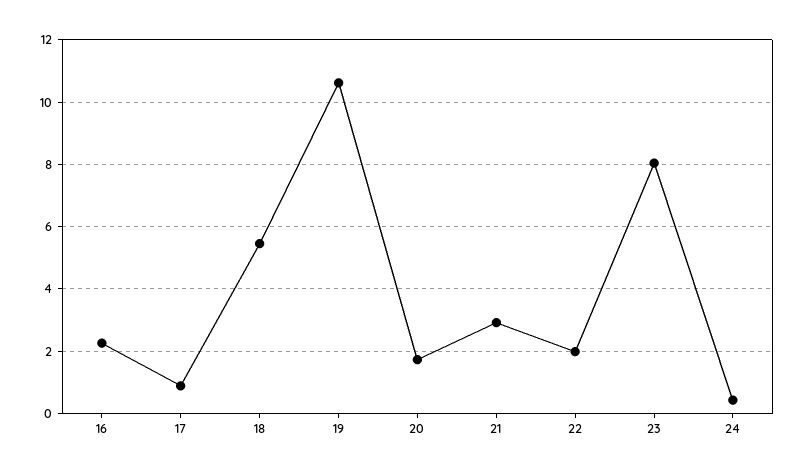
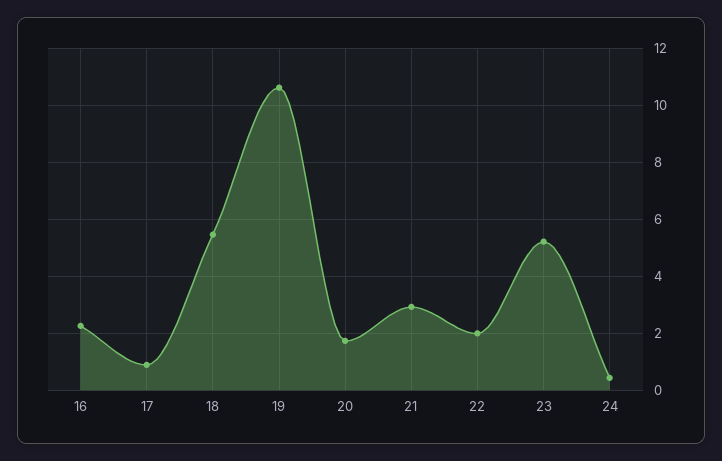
  {
    "16": 2.2,
    "17": 0.8,
    "18": 5.4,
    "19": 10.6,
    "20": 1.8,
    "21": 3,
    "22": 2,
-   "23": 8,
+   "23": 5.25,
    "24": 0.4
  }

